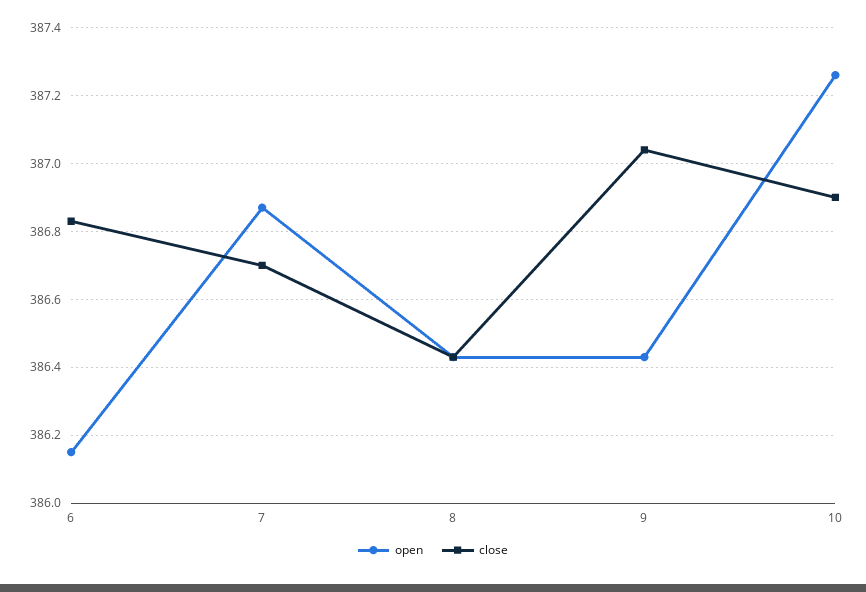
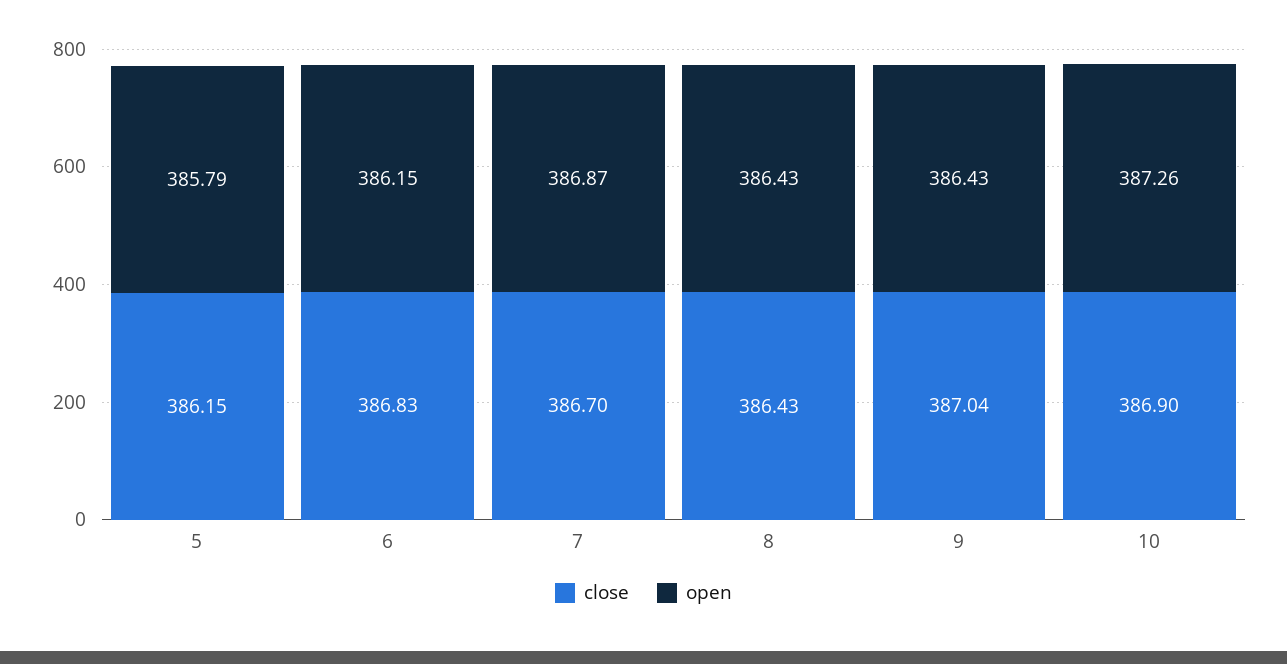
  {
    "open": {
      "6": 386.15,
      "7": 386.87,
      "8": 386.43,
      "9": 386.43,
-     "10": 387.26
+     "10": 387.26,
+     "5": 385.79
    },
    "close": {
      "6": 386.83,
      "7": 386.7,
      "8": 386.43,
      "9": 387.04,
-     "10": 386.9
+     "10": 386.9,
+     "5": 386.15
    }
  }

